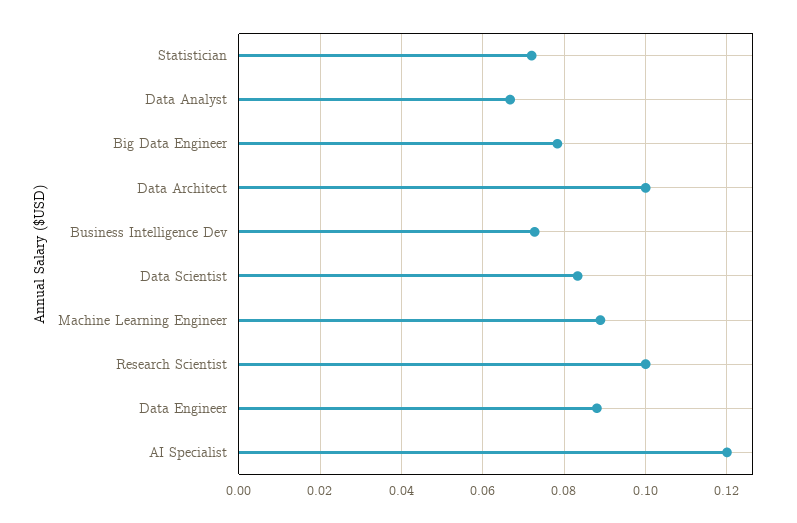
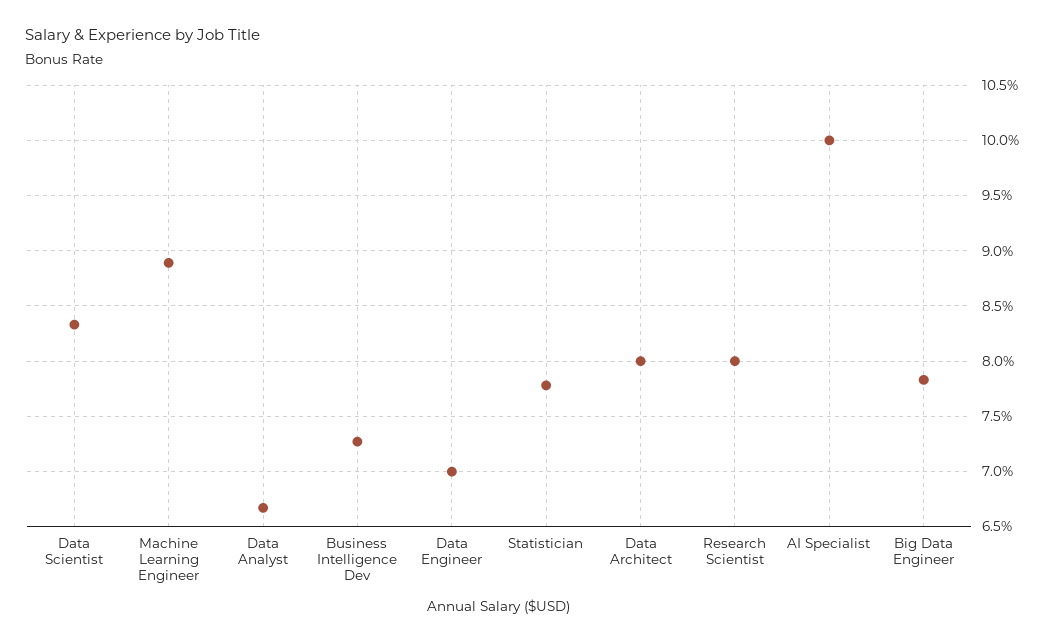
  {
-   "Statistician": 0.072,
+   "Statistician": 0.078,
    "Data Analyst": 0.067,
    "Big Data Engineer": 0.078,
-   "Data Architect": 0.1,
+   "Data Architect": 0.08,
    "Business Intelligence Dev": 0.073,
    "Data Scientist": 0.083,
    "Machine Learning Engineer": 0.089,
-   "Research Scientist": 0.1,
+   "Research Scientist": 0.08,
-   "Data Engineer": 0.088,
+   "Data Engineer": 0.07,
-   "AI Specialist": 0.12
+   "AI Specialist": 0.1
  }

